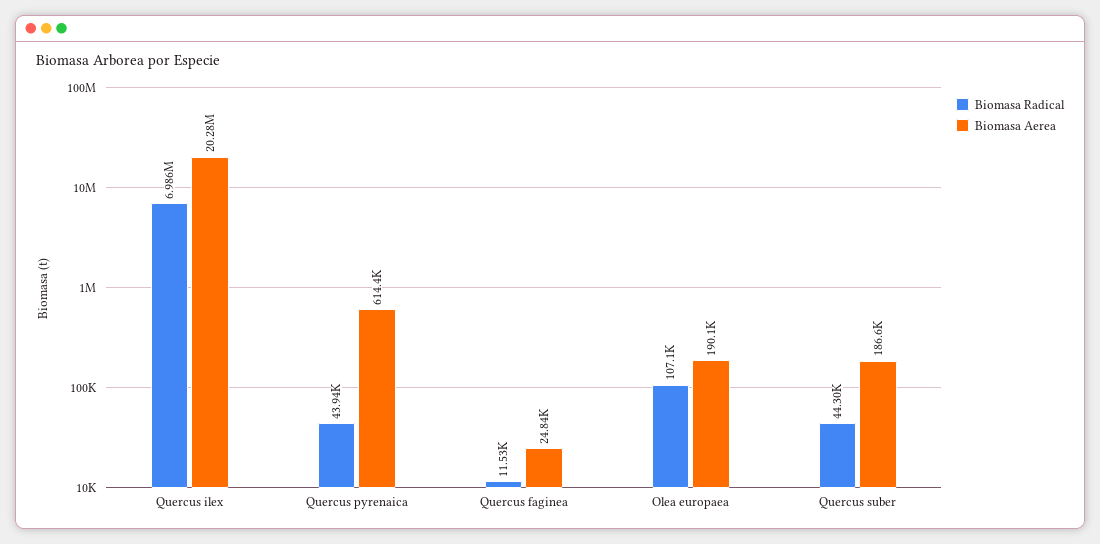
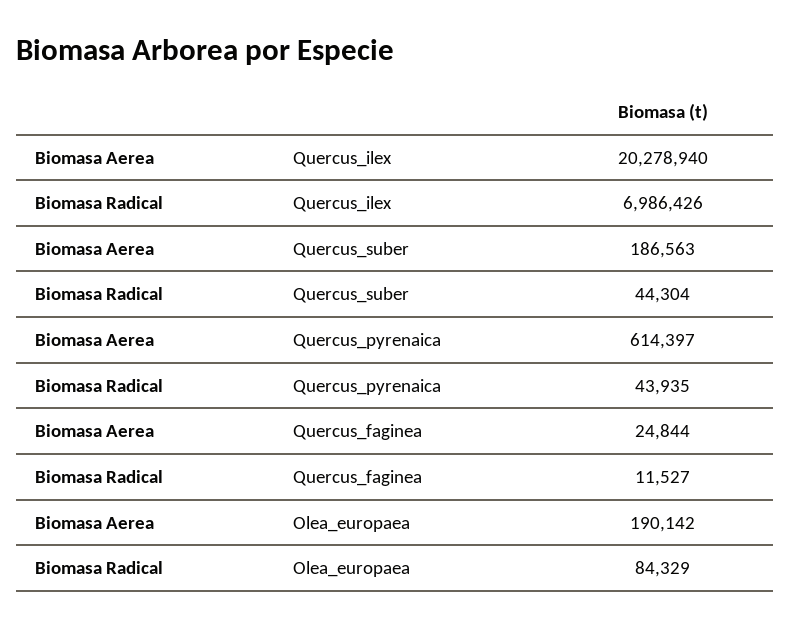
  {
    "Biomasa Radical": {
      "Quercus ilex": 6986426,
      "Quercus pyrenaica": 43935,
      "Quercus faginea": 11527,
-     "Olea europaea": 107100,
+     "Olea europaea": 84329,
      "Quercus suber": 44304
    },
    "Biomasa Aerea": {
      "Quercus ilex": 20278940,
      "Quercus pyrenaica": 614397,
      "Quercus faginea": 24844,
      "Olea europaea": 190142,
      "Quercus suber": 186563
    }
  }

